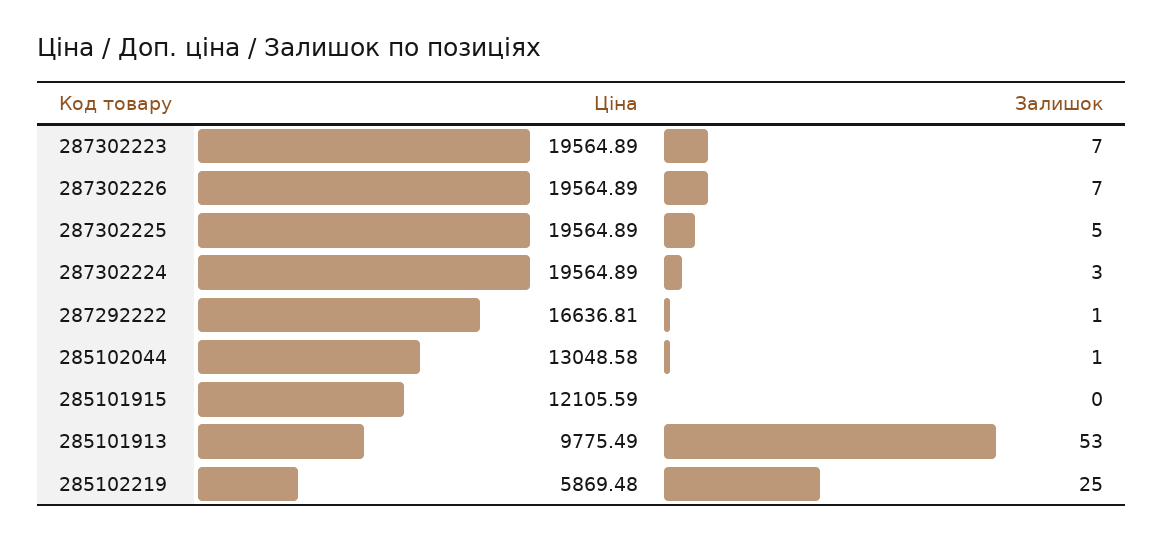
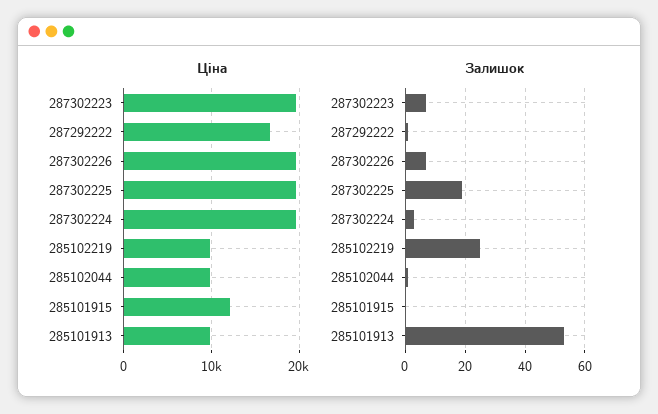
  {
    "Ціна": {
      "287302223": 19564.89,
      "287302226": 19564.89,
      "287302225": 19564.89,
      "287302224": 19564.89,
      "287292222": 16636.81,
-     "285102044": 13048.58,
+     "285102044": 10000,
      "285101915": 12105.59,
      "285101913": 9775.49,
-     "285102219": 5869.48
+     "285102219": 10000
    },
    "Залишок": {
      "287302223": 7,
      "287302226": 7,
-     "287302225": 5,
+     "287302225": 20,
      "287302224": 3,
      "287292222": 1,
      "285102044": 1,
      "285101915": 0,
      "285101913": 53,
      "285102219": 25
    }
  }

